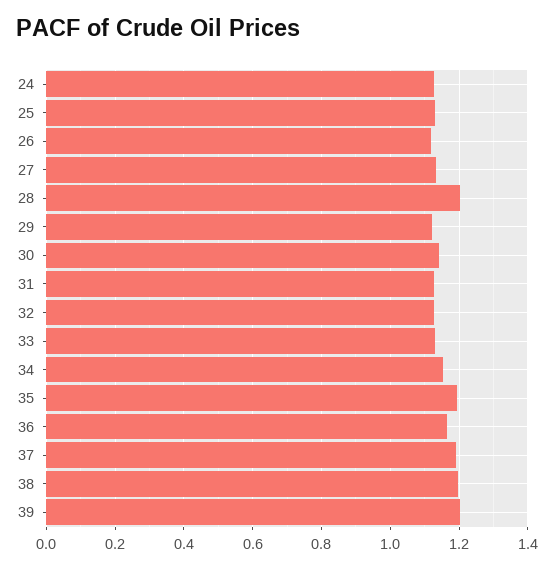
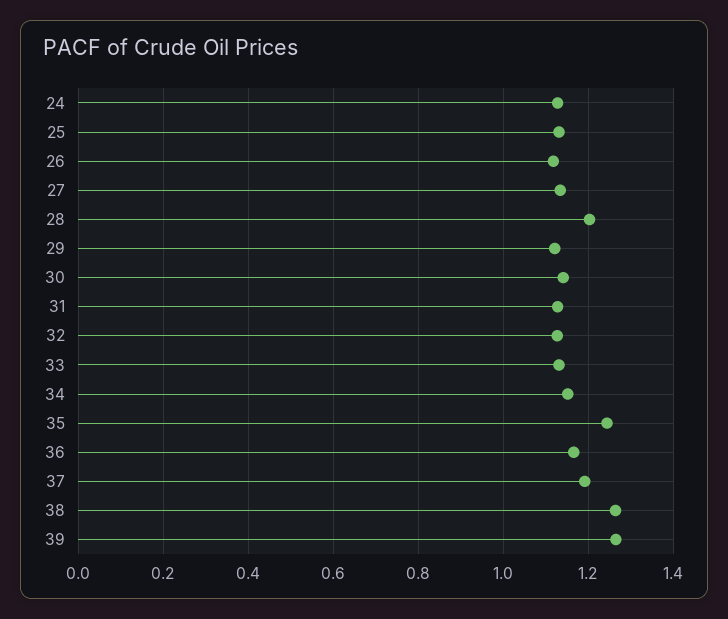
  {
    "24": 1.12,
    "25": 1.14,
    "26": 1.12,
    "27": 1.14,
    "28": 1.2,
    "29": 1.12,
    "30": 1.14,
    "31": 1.12,
    "32": 1.12,
    "33": 1.14,
    "34": 1.16,
-   "35": 1.2,
+   "35": 1.24,
    "36": 1.16,
    "37": 1.2,
-   "38": 1.2,
+   "38": 1.26,
-   "39": 1.2
+   "39": 1.26
  }

